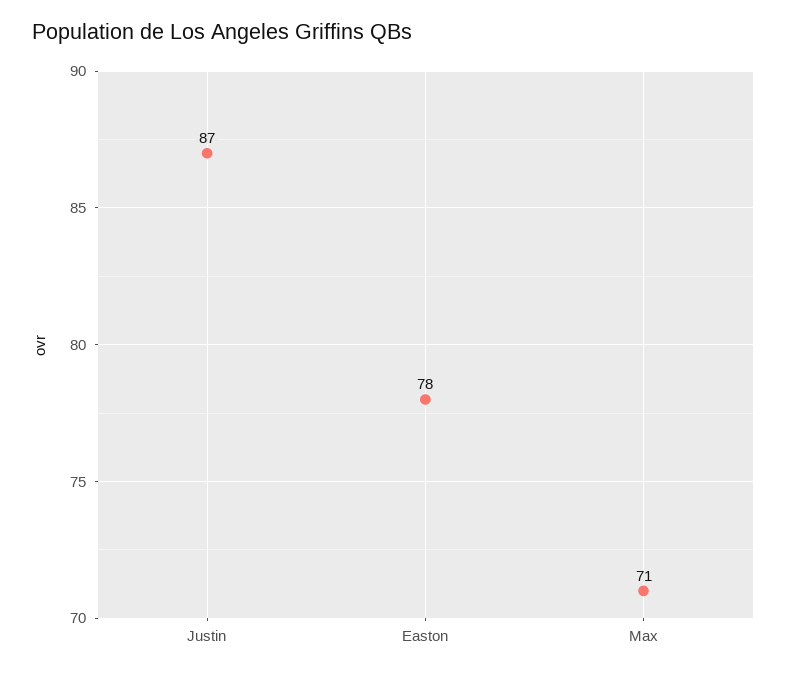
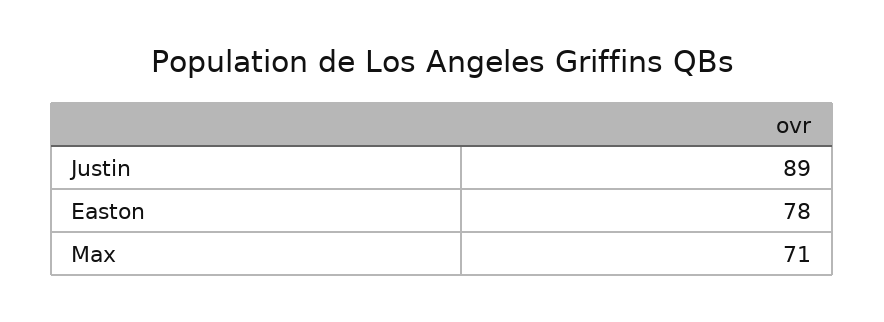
  {
-   "Justin": 87,
+   "Justin": 89,
    "Easton": 78,
    "Max": 71
  }

